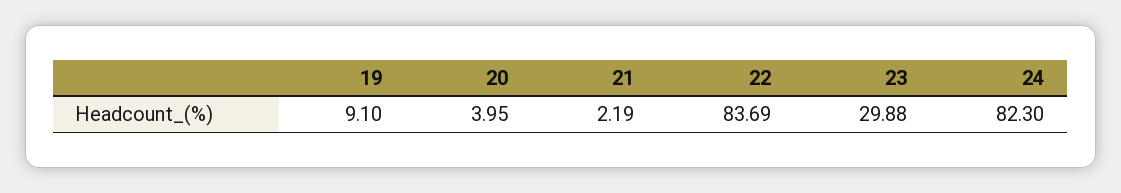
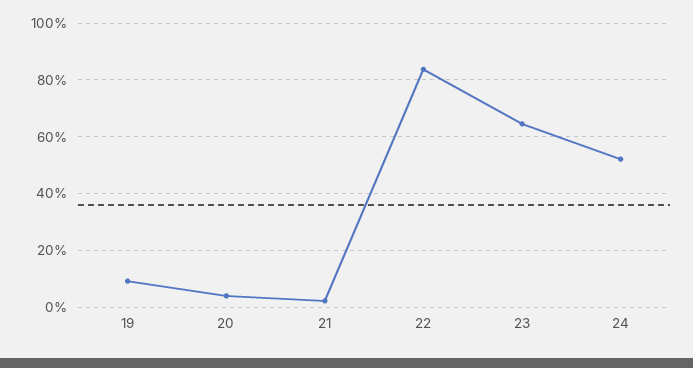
  {
    "19": 9.1,
    "20": 3.95,
    "21": 2.19,
    "22": 83.69,
-   "23": 29.88,
+   "23": 65,
-   "24": 82.3
+   "24": 52.5
  }

